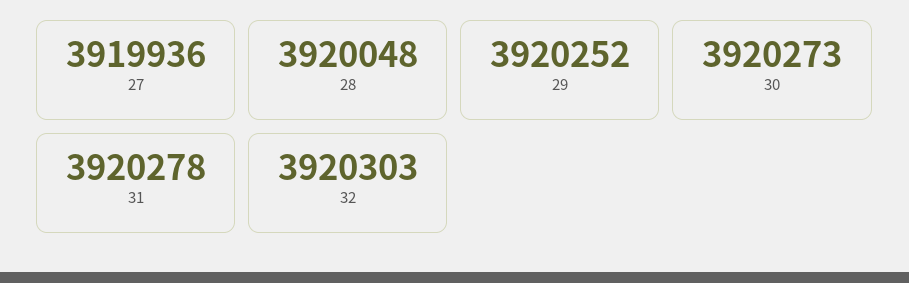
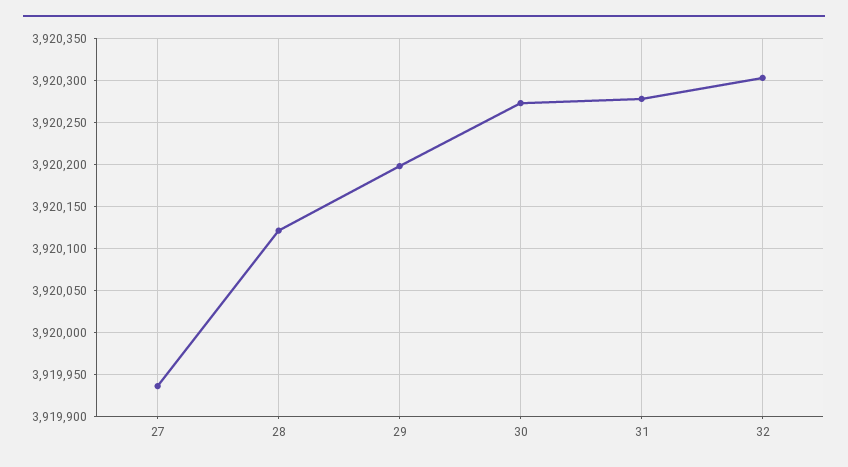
  {
    "27": 3919936,
-   "28": 3920048,
+   "28": 3920120,
-   "29": 3920252,
+   "29": 3920200,
    "30": 3920273,
    "31": 3920278,
    "32": 3920303
  }

